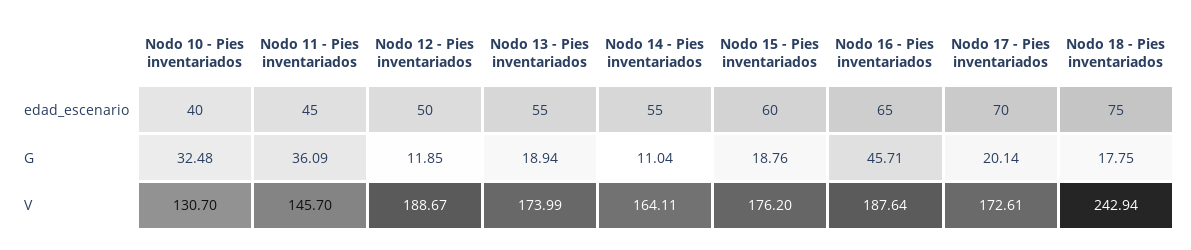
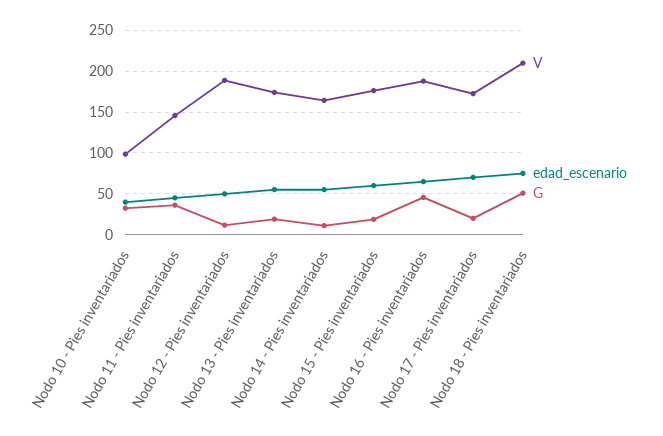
  {
    "edad_escenario": {
      "Nodo 10 - Pies inventariados": 40,
      "Nodo 11 - Pies inventariados": 45,
      "Nodo 12 - Pies inventariados": 50,
      "Nodo 13 - Pies inventariados": 55,
      "Nodo 14 - Pies inventariados": 55,
      "Nodo 15 - Pies inventariados": 60,
      "Nodo 16 - Pies inventariados": 65,
      "Nodo 17 - Pies inventariados": 70,
      "Nodo 18 - Pies inventariados": 75
    },
    "G": {
      "Nodo 10 - Pies inventariados": 32.48,
      "Nodo 11 - Pies inventariados": 36.09,
      "Nodo 12 - Pies inventariados": 11.85,
      "Nodo 13 - Pies inventariados": 18.94,
      "Nodo 14 - Pies inventariados": 11.04,
      "Nodo 15 - Pies inventariados": 18.76,
      "Nodo 16 - Pies inventariados": 45.71,
      "Nodo 17 - Pies inventariados": 20.14,
-     "Nodo 18 - Pies inventariados": 17.75
+     "Nodo 18 - Pies inventariados": 50
    },
    "V": {
-     "Nodo 10 - Pies inventariados": 130.7,
+     "Nodo 10 - Pies inventariados": 100,
      "Nodo 11 - Pies inventariados": 145.7,
      "Nodo 12 - Pies inventariados": 188.67,
      "Nodo 13 - Pies inventariados": 173.99,
      "Nodo 14 - Pies inventariados": 164.11,
      "Nodo 15 - Pies inventariados": 176.2,
      "Nodo 16 - Pies inventariados": 187.64,
      "Nodo 17 - Pies inventariados": 172.61,
-     "Nodo 18 - Pies inventariados": 242.94
+     "Nodo 18 - Pies inventariados": 210
    }
  }

